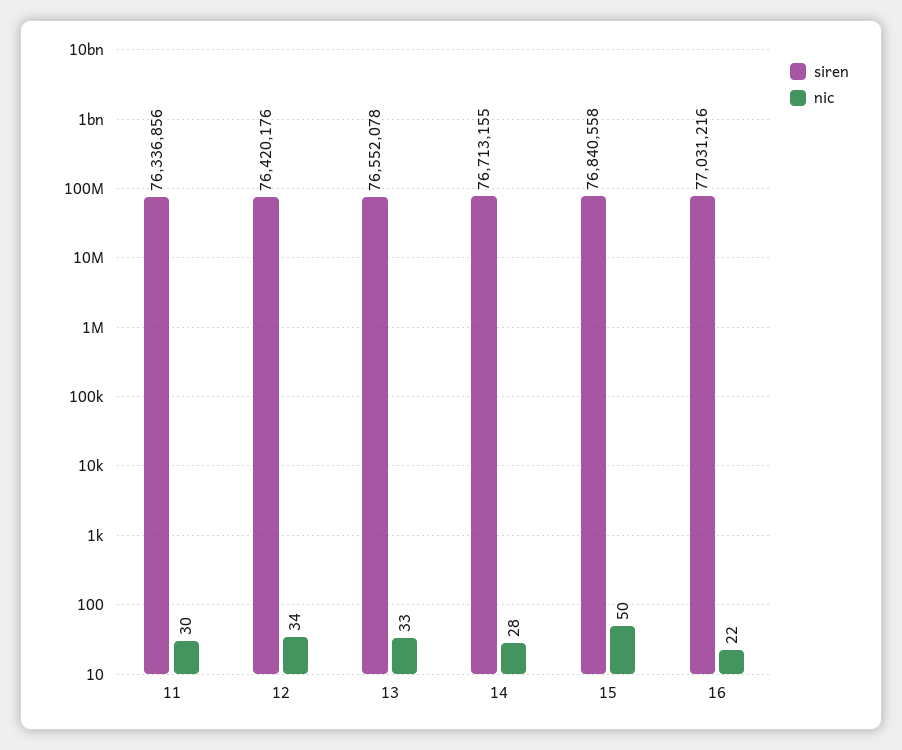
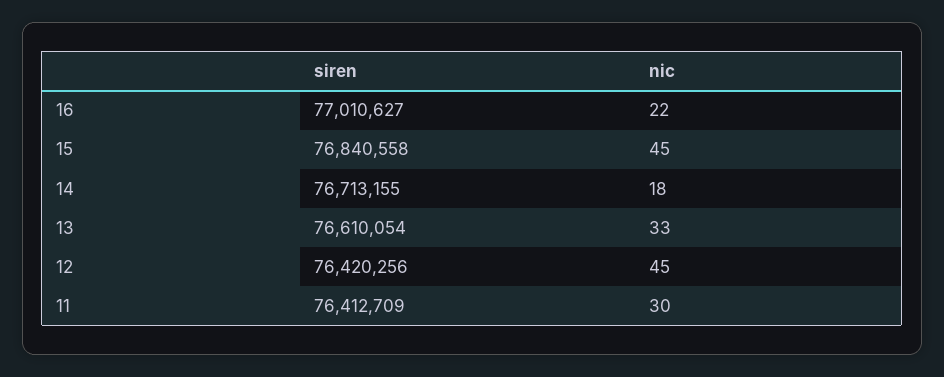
  {
    "siren": {
-     "11": 76336856,
+     "11": 76412709,
-     "12": 76420176,
+     "12": 76420256,
-     "13": 76552078,
+     "13": 76610054,
      "14": 76713155,
      "15": 76840558,
-     "16": 77031216
+     "16": 77010627
    },
    "nic": {
      "11": 30,
-     "12": 34,
+     "12": 45,
      "13": 33,
-     "14": 28,
+     "14": 18,
-     "15": 50,
+     "15": 45,
      "16": 22
    }
  }

